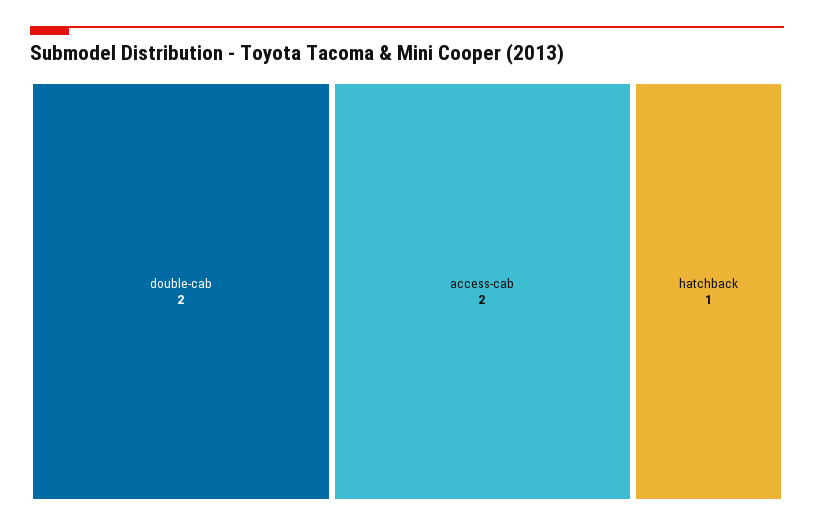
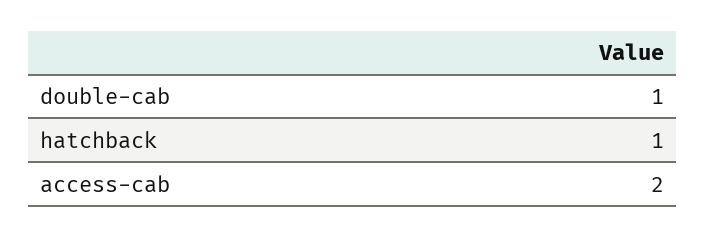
  {
-   "double-cab": 2,
+   "double-cab": 1,
    "access-cab": 2,
    "hatchback": 1
  }

